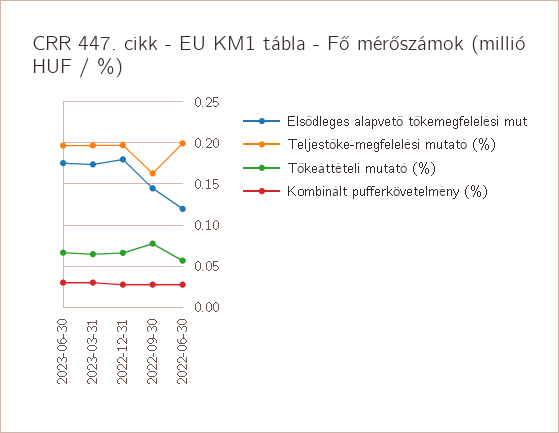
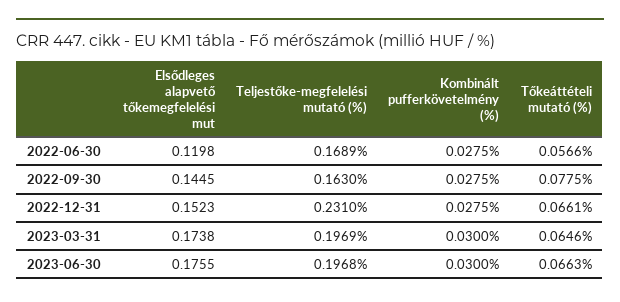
  {
    "Elsődleges alapvető tőkemegfelelési mut": {
      "2023-06-30": 0.1755,
      "2023-03-31": 0.1738,
-     "2022-12-31": 0.18,
+     "2022-12-31": 0.1523,
      "2022-09-30": 0.1445,
      "2022-06-30": 0.1198
    },
    "Teljestőke-megfelelési mutató (%)": {
      "2023-06-30": 0.1968,
      "2023-03-31": 0.1969,
-     "2022-12-31": 0.2,
+     "2022-12-31": 0.231,
      "2022-09-30": 0.163,
-     "2022-06-30": 0.2
+     "2022-06-30": 0.1689
    },
    "Tőkeáttételi mutató (%)": {
      "2023-06-30": 0.0663,
      "2023-03-31": 0.0646,
      "2022-12-31": 0.0661,
      "2022-09-30": 0.0775,
      "2022-06-30": 0.0566
    },
    "Kombinált pufferkövetelmény (%)": {
      "2023-06-30": 0.03,
      "2023-03-31": 0.03,
      "2022-12-31": 0.0275,
      "2022-09-30": 0.0275,
      "2022-06-30": 0.0275
    }
  }

